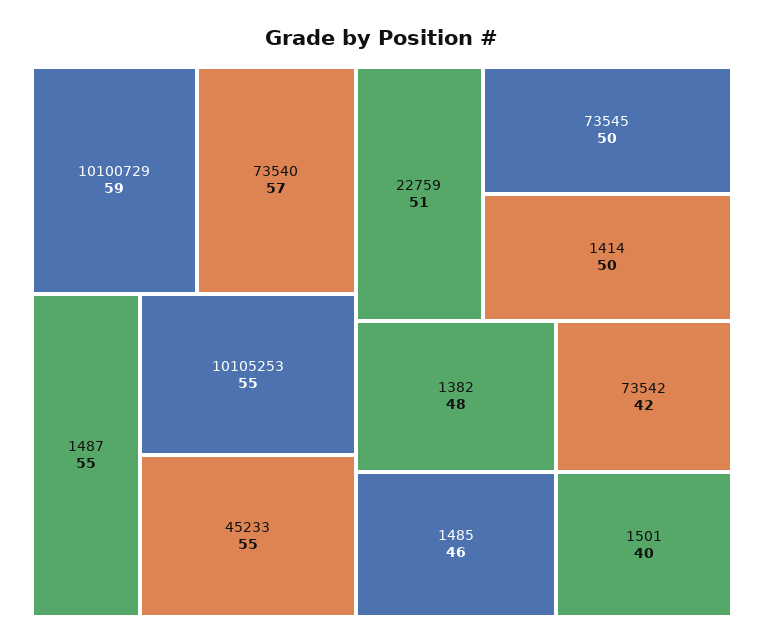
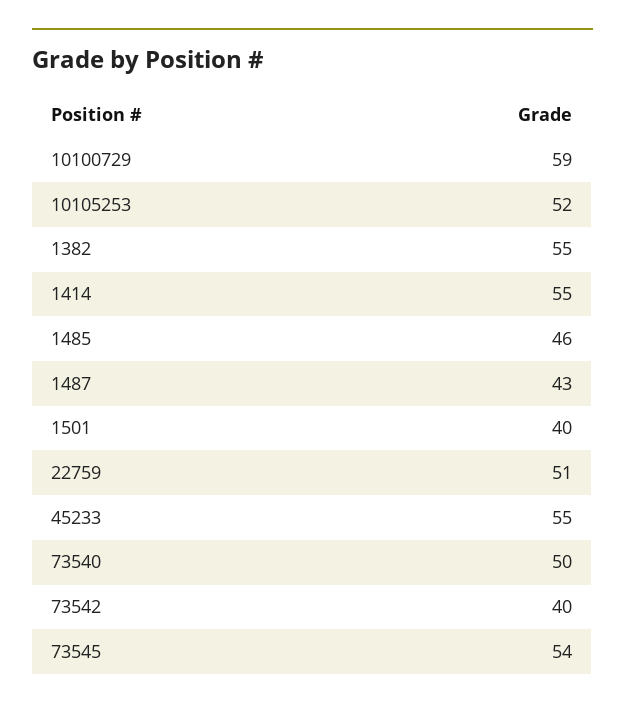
  {
    "10100729": 59,
-   "73540": 57,
+   "73540": 50,
-   "1487": 55,
+   "1487": 43,
-   "10105253": 55,
+   "10105253": 52,
    "45233": 55,
    "22759": 51,
-   "73545": 50,
+   "73545": 54,
-   "1414": 50,
+   "1414": 55,
-   "1382": 48,
+   "1382": 55,
    "1485": 46,
-   "73542": 42,
+   "73542": 40,
    "1501": 40
  }

